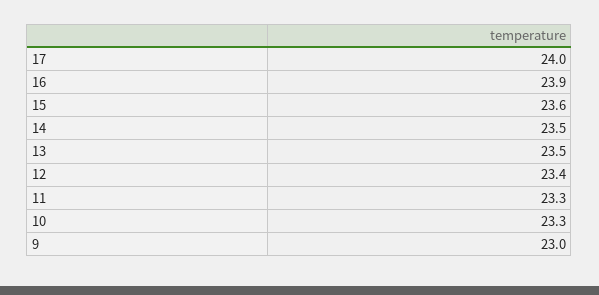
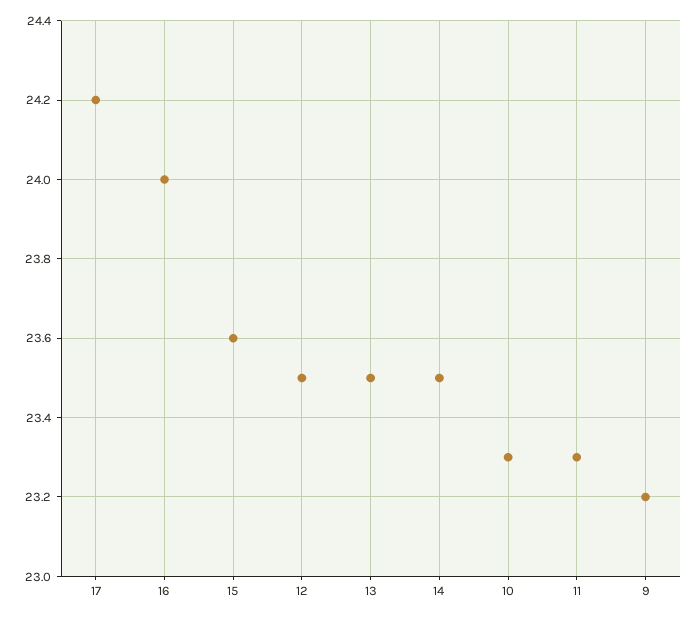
  {
-   "17": 24,
+   "17": 24.2,
-   "16": 23.9,
+   "16": 24,
    "15": 23.6,
    "14": 23.5,
    "13": 23.5,
-   "12": 23.4,
+   "12": 23.5,
    "11": 23.3,
    "10": 23.3,
-   "9": 23
+   "9": 23.2
  }

